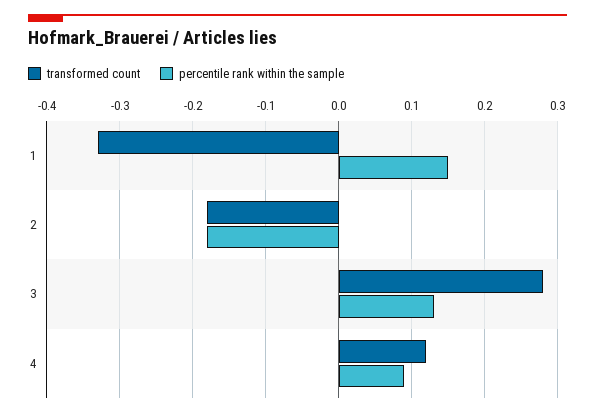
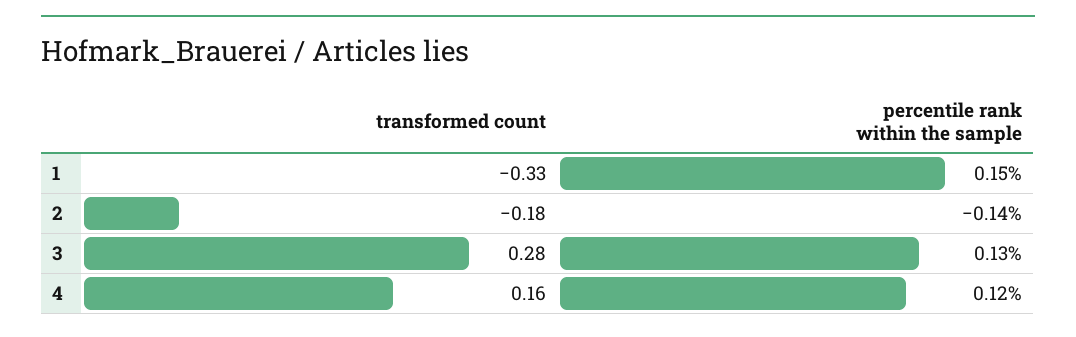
  {
    "transformed count": {
      "1": -0.33,
      "2": -0.18,
      "3": 0.28,
-     "4": 0.12
+     "4": 0.16
    },
    "percentile rank within the sample": {
      "1": 0.15,
-     "2": -0.18,
+     "2": -0.14,
      "3": 0.13,
-     "4": 0.09
+     "4": 0.12
    }
  }

